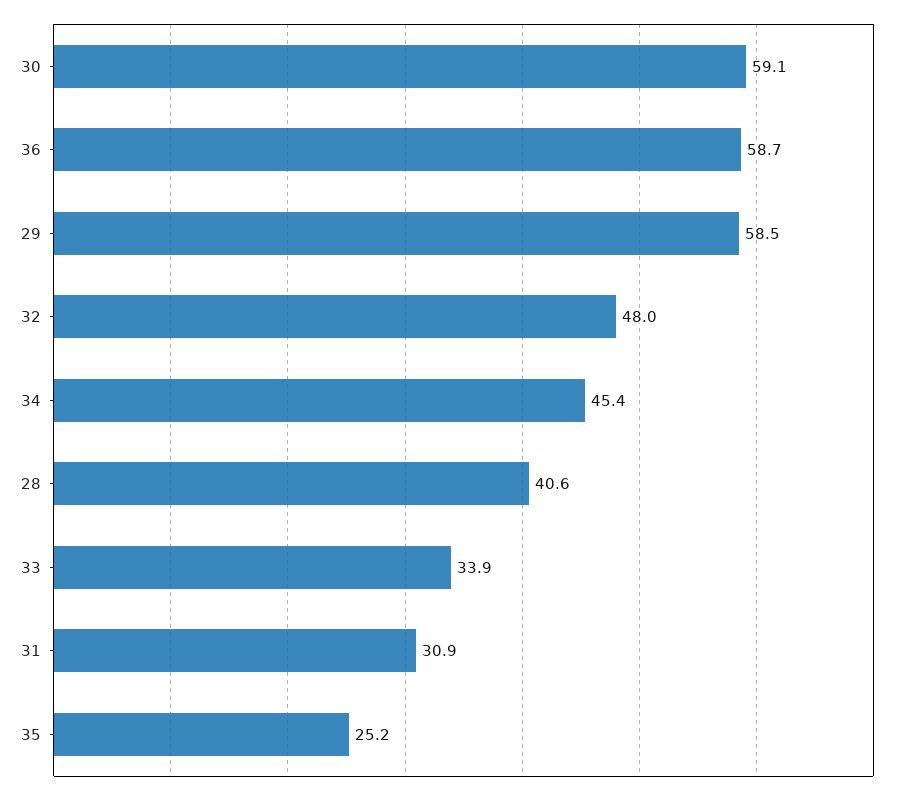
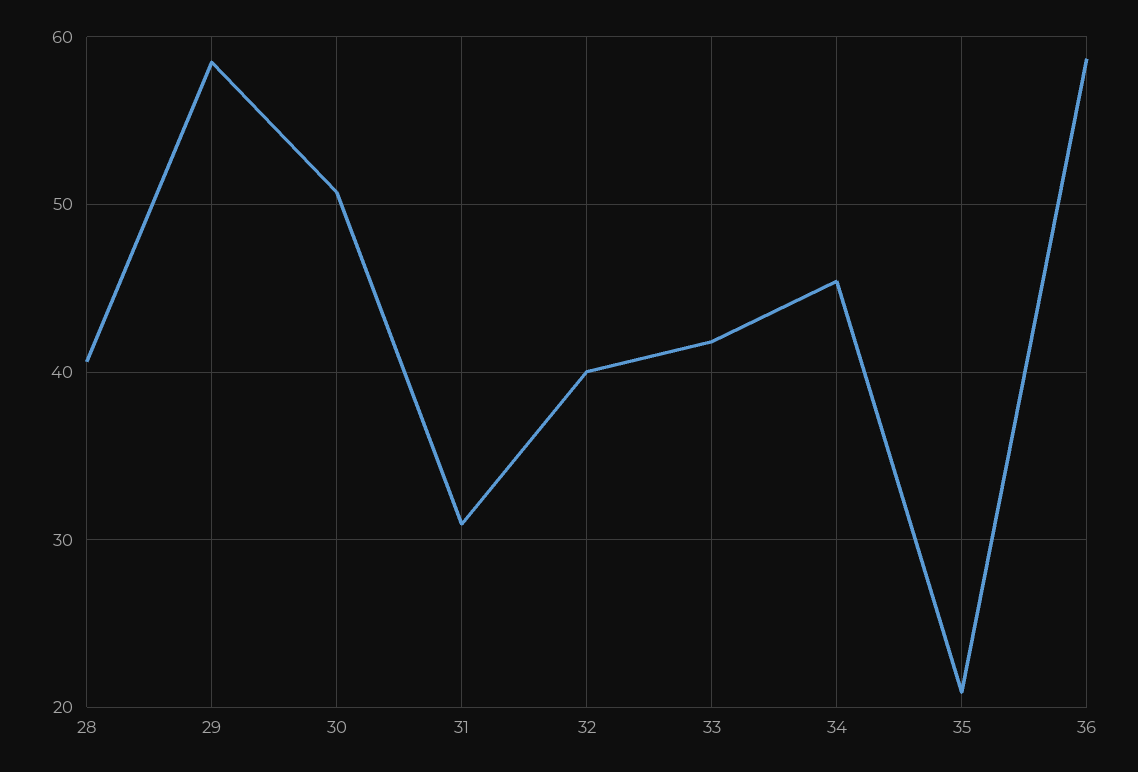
  {
-   "30": 59.1,
+   "30": 51,
    "36": 58.7,
    "29": 58.5,
-   "32": 48,
+   "32": 40,
    "34": 45.4,
    "28": 40.6,
-   "33": 33.9,
+   "33": 42,
    "31": 30.9,
-   "35": 25.2
+   "35": 21
  }

